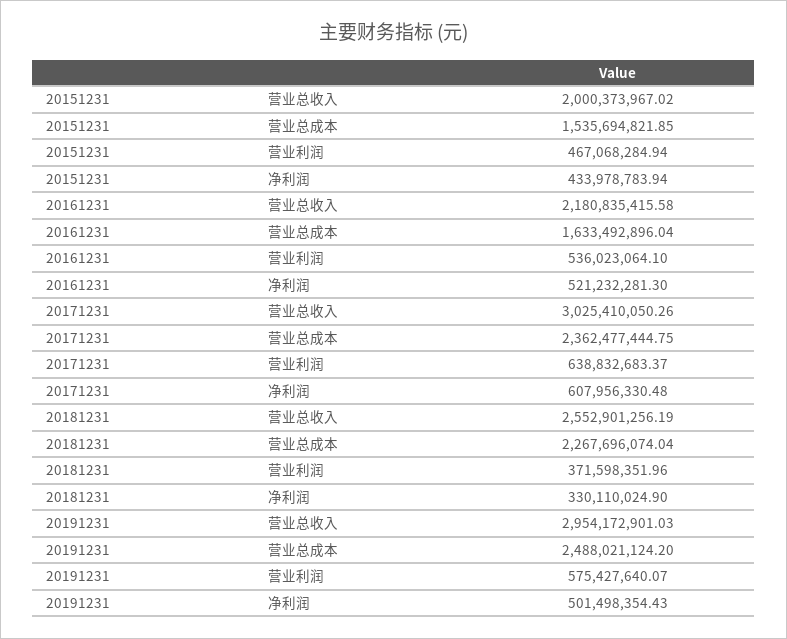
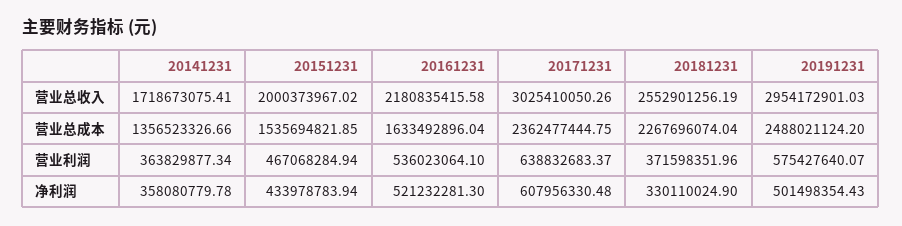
  {
    "20151231": {
      "营业总收入": 2000373967.02,
      "营业总成本": 1535694821.85,
      "营业利润": 467068284.94,
      "净利润": 433978783.94
    },
    "20161231": {
      "营业总收入": 2180835415.58,
      "营业总成本": 1633492896.04,
      "营业利润": 536023064.1,
      "净利润": 521232281.3
    },
    "20171231": {
      "营业总收入": 3025410050.26,
      "营业总成本": 2362477444.75,
      "营业利润": 638832683.37,
      "净利润": 607956330.48
    },
    "20181231": {
      "营业总收入": 2552901256.19,
      "营业总成本": 2267696074.04,
      "营业利润": 371598351.96,
      "净利润": 330110024.9
    },
    "20191231": {
      "营业总收入": 2954172901.03,
      "营业总成本": 2488021124.2,
      "营业利润": 575427640.07,
      "净利润": 501498354.43
-   }
+   },
+   "20141231": {
+     "营业总收入": 1718673075.41,
+     "营业总成本": 1356523326.66,
+     "营业利润": 363829877.34,
+     "净利润": 358080779.78
+   }
  }

